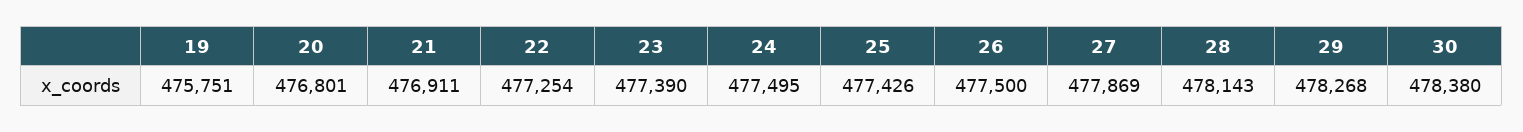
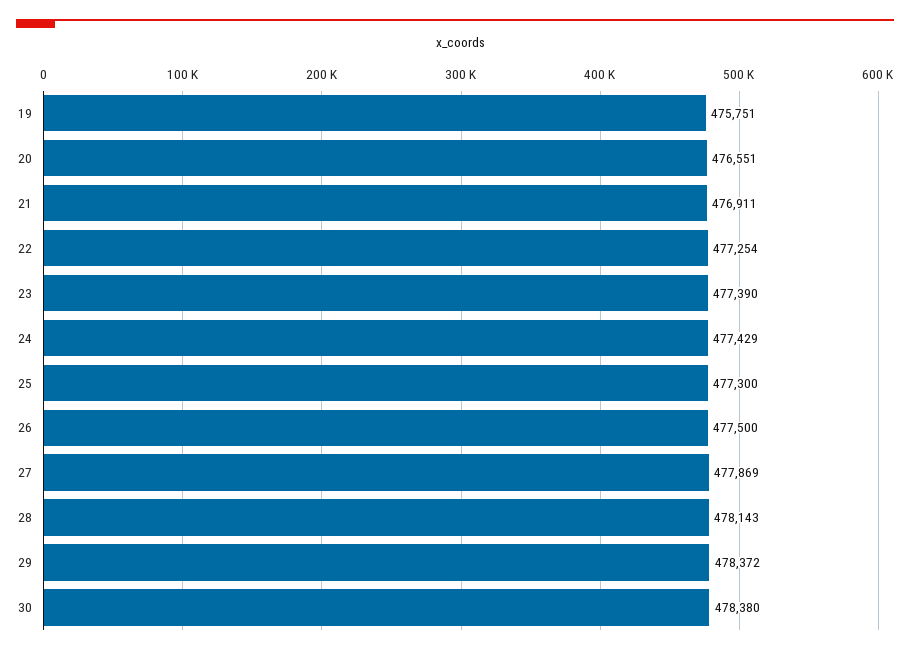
  {
    "19": 475751,
-   "20": 476801,
+   "20": 476551,
    "21": 476911,
    "22": 477254,
    "23": 477390,
-   "24": 477495,
+   "24": 477429,
-   "25": 477426,
+   "25": 477300,
    "26": 477500,
    "27": 477869,
    "28": 478143,
-   "29": 478268,
+   "29": 478372,
    "30": 478380
  }

